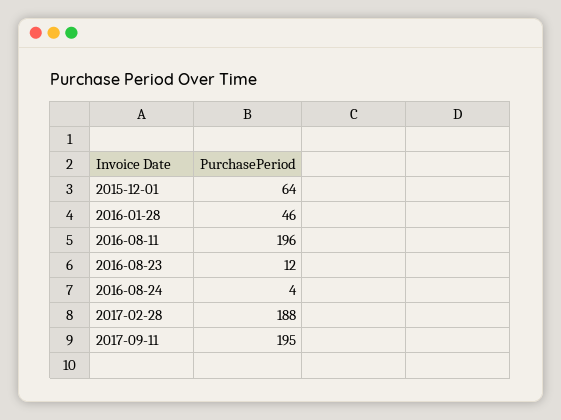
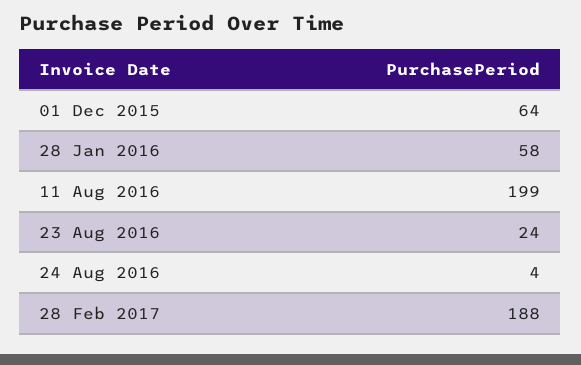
  {
    "2015-12-01": 64,
-   "2016-01-28": 46,
+   "2016-01-28": 58,
-   "2016-08-11": 196,
+   "2016-08-11": 199,
-   "2016-08-23": 12,
+   "2016-08-23": 24,
    "2016-08-24": 4,
-   "2017-02-28": 188,
+   "2017-02-28": 188
-   "2017-09-11": 195
  }

